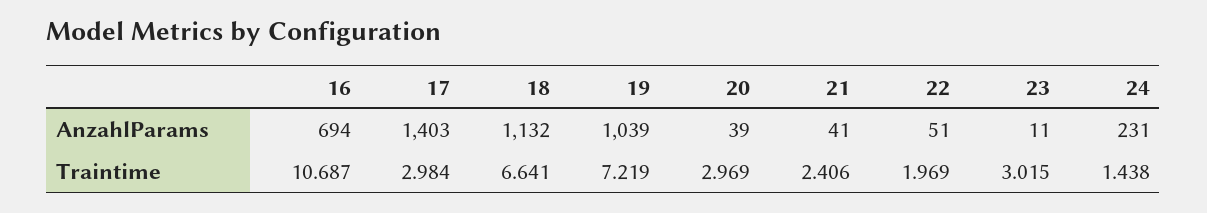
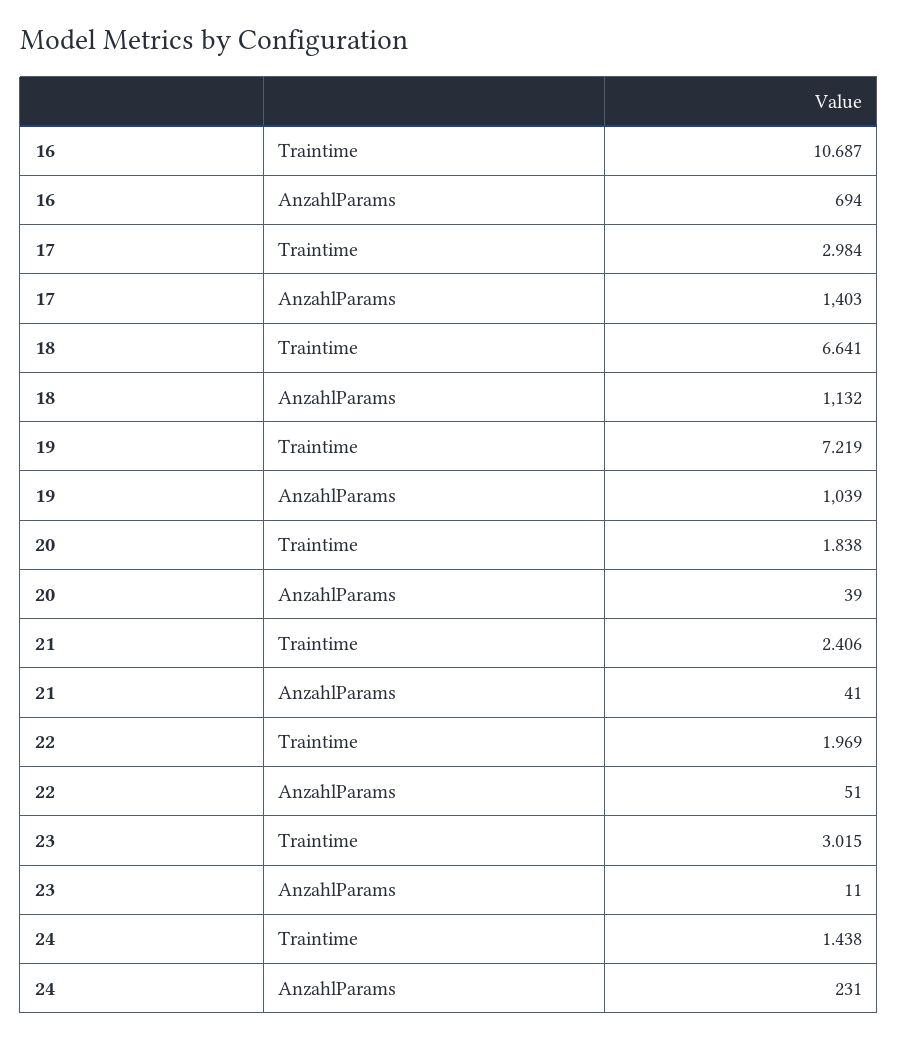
  {
    "16": {
      "AnzahlParams": 694,
      "Traintime": 10.687
    },
    "17": {
      "AnzahlParams": 1403,
      "Traintime": 2.984
    },
    "18": {
      "AnzahlParams": 1132,
      "Traintime": 6.641
    },
    "19": {
      "AnzahlParams": 1039,
      "Traintime": 7.219
    },
    "20": {
      "AnzahlParams": 39,
-     "Traintime": 2.969
+     "Traintime": 1.838
    },
    "21": {
      "AnzahlParams": 41,
      "Traintime": 2.406
    },
    "22": {
      "AnzahlParams": 51,
      "Traintime": 1.969
    },
    "23": {
      "AnzahlParams": 11,
      "Traintime": 3.015
    },
    "24": {
      "AnzahlParams": 231,
      "Traintime": 1.438
    }
  }

